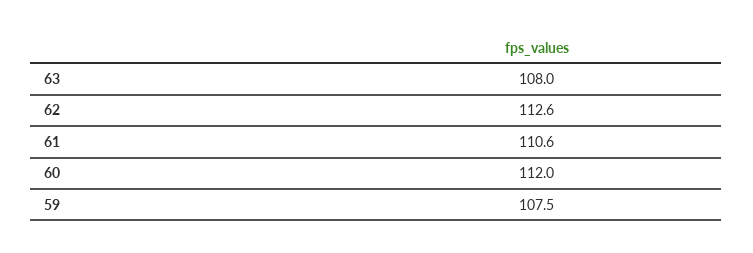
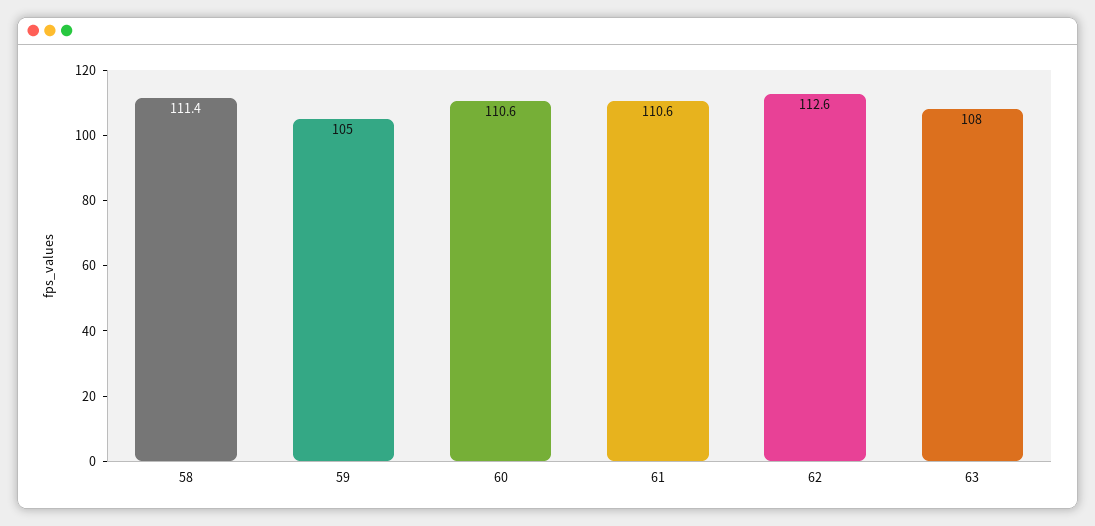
  {
    "63": 108,
    "62": 112.6,
    "61": 110.6,
-   "60": 112,
+   "60": 110.6,
-   "59": 107.5
+   "59": 105,
+   "58": 111.4
  }

